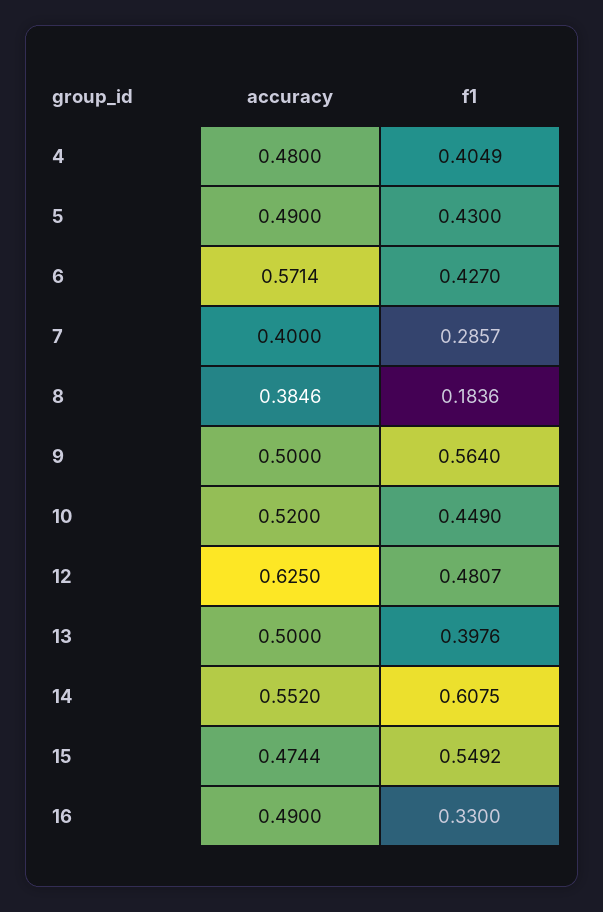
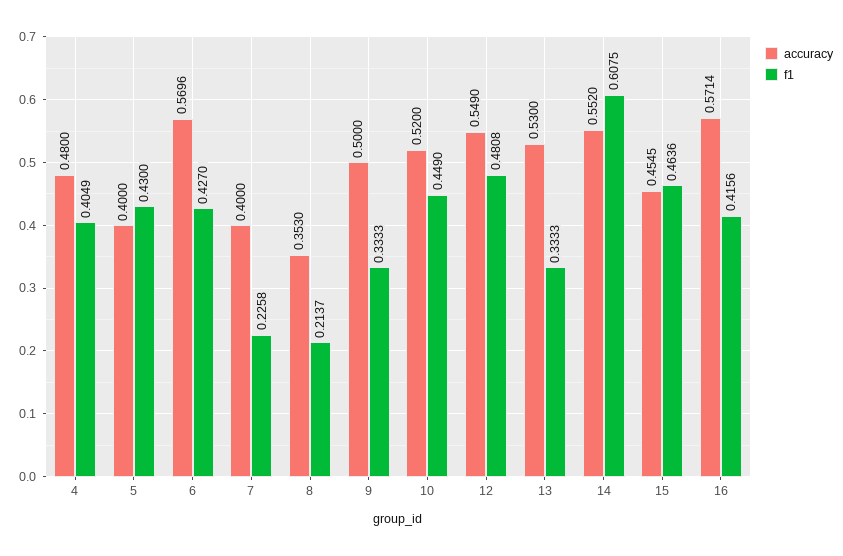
  {
    "accuracy": {
      "4": 0.48,
-     "5": 0.49,
+     "5": 0.4,
-     "6": 0.5714,
+     "6": 0.5696,
      "7": 0.4,
-     "8": 0.3846,
+     "8": 0.353,
      "9": 0.5,
      "10": 0.52,
-     "12": 0.625,
+     "12": 0.549,
-     "13": 0.5,
+     "13": 0.53,
      "14": 0.552,
-     "15": 0.4744,
+     "15": 0.4545,
-     "16": 0.49
+     "16": 0.5714
    },
    "f1": {
      "4": 0.4049,
      "5": 0.43,
      "6": 0.427,
-     "7": 0.2857,
+     "7": 0.2258,
-     "8": 0.1836,
+     "8": 0.2137,
-     "9": 0.564,
+     "9": 0.3333,
      "10": 0.449,
-     "12": 0.4807,
+     "12": 0.4808,
-     "13": 0.3976,
+     "13": 0.3333,
      "14": 0.6075,
-     "15": 0.5492,
+     "15": 0.4636,
-     "16": 0.33
+     "16": 0.4156
    }
  }

